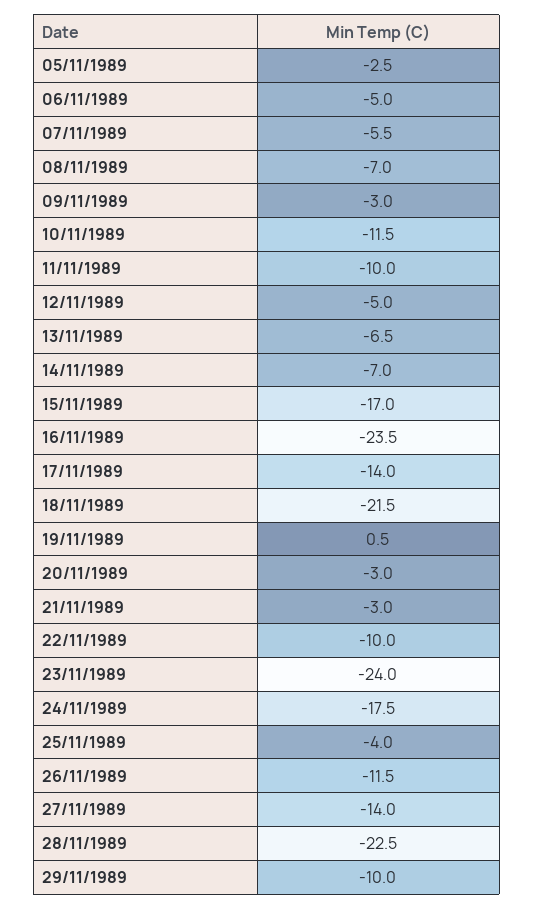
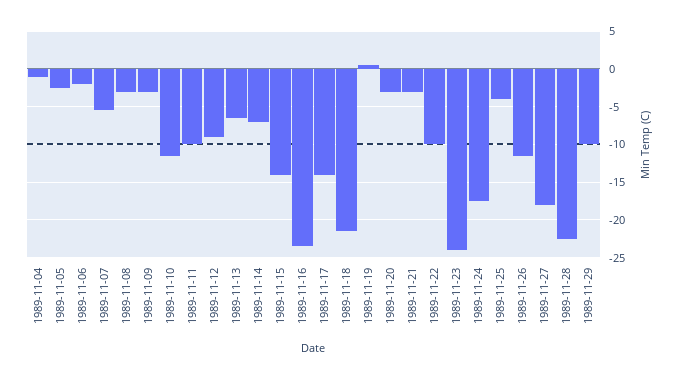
  {
    "05/11/1989": -2.5,
-   "06/11/1989": -5,
+   "06/11/1989": -2,
    "07/11/1989": -5.5,
-   "08/11/1989": -7,
+   "08/11/1989": -3,
    "09/11/1989": -3,
    "10/11/1989": -11.5,
    "11/11/1989": -10,
-   "12/11/1989": -5,
+   "12/11/1989": -9,
    "13/11/1989": -6.5,
    "14/11/1989": -7,
-   "15/11/1989": -17,
+   "15/11/1989": -14,
    "16/11/1989": -23.5,
    "17/11/1989": -14,
    "18/11/1989": -21.5,
    "19/11/1989": 0.5,
    "20/11/1989": -3,
    "21/11/1989": -3,
    "22/11/1989": -10,
    "23/11/1989": -24,
    "24/11/1989": -17.5,
    "25/11/1989": -4,
    "26/11/1989": -11.5,
-   "27/11/1989": -14,
+   "27/11/1989": -18,
    "28/11/1989": -22.5,
-   "29/11/1989": -10
+   "29/11/1989": -10,
+   "1989-11-04": -1
  }

